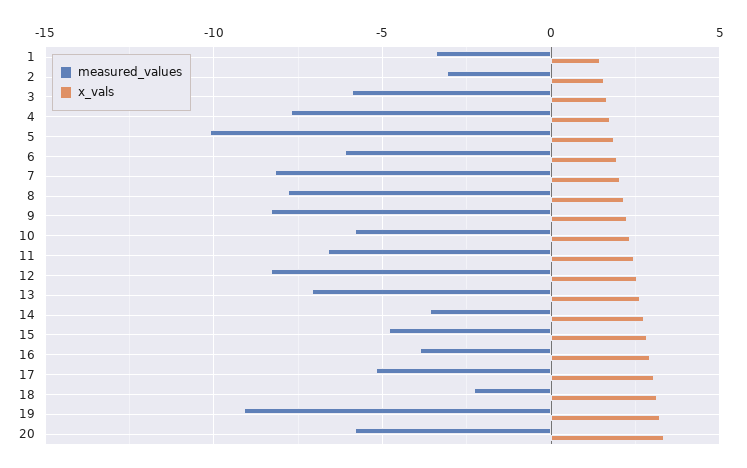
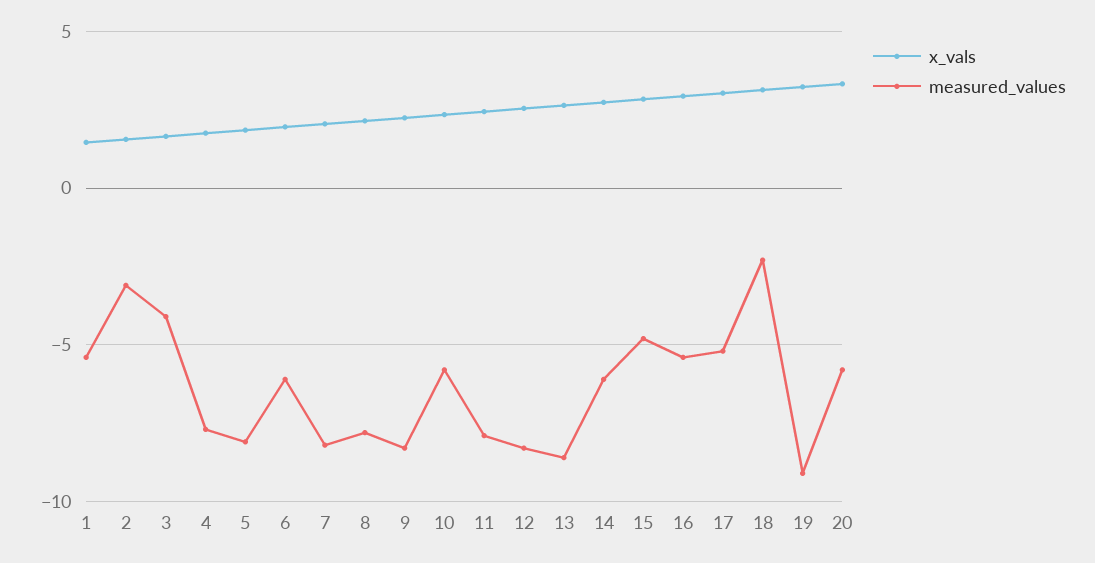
  {
    "measured_values": {
-     "1": -3.5,
+     "1": -5.5,
      "2": -3,
-     "3": -6,
+     "3": -4,
      "4": -7.5,
-     "5": -10,
+     "5": -8,
      "6": -6,
      "7": -8,
      "8": -8,
      "9": -8.5,
      "10": -6,
-     "11": -6.5,
+     "11": -8,
      "12": -8.5,
-     "13": -7,
+     "13": -8.5,
-     "14": -3.5,
+     "14": -6,
      "15": -5,
-     "16": -4,
+     "16": -5.5,
      "17": -5,
      "18": -2.5,
      "19": -9,
      "20": -6
    },
    "x_vals": {
      "1": 1.5,
      "2": 1.5,
      "3": 1.5,
      "4": 2,
      "5": 2,
      "6": 2,
      "7": 2,
      "8": 2,
      "9": 2,
      "10": 2.5,
      "11": 2.5,
      "12": 2.5,
      "13": 2.5,
      "14": 2.5,
      "15": 3,
      "16": 3,
      "17": 3,
      "18": 3,
      "19": 3,
      "20": 3.5
    }
  }

